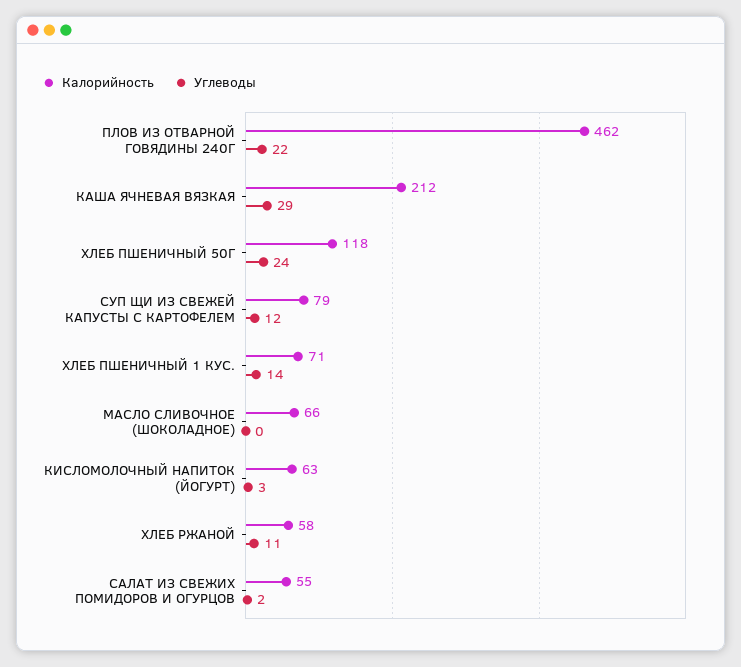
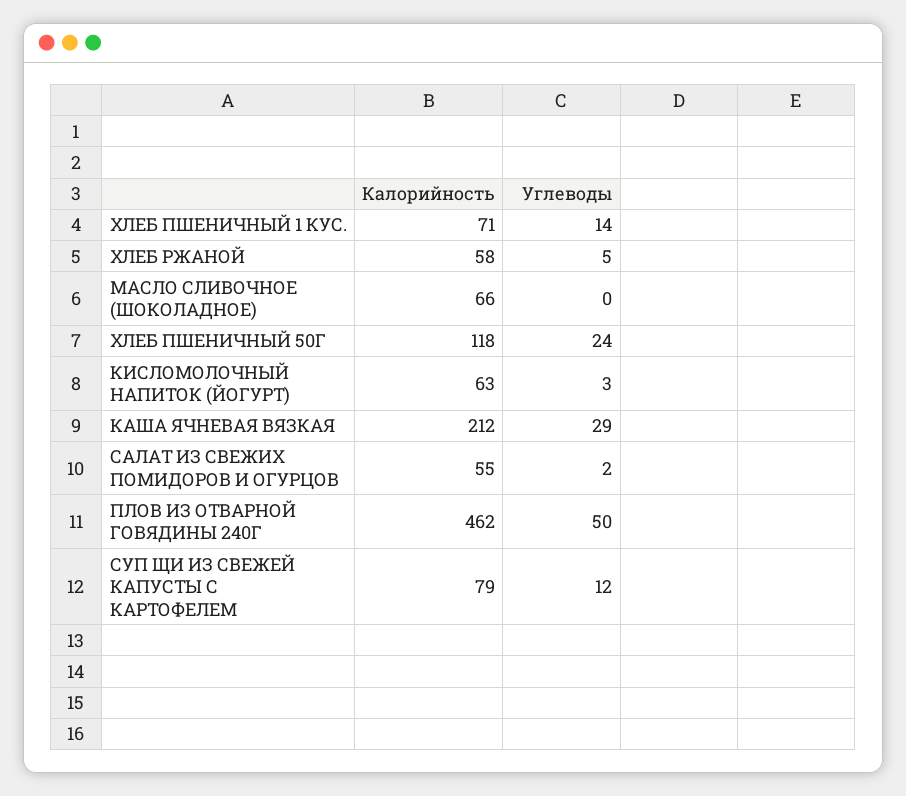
  {
    "Калорийность": {
      "ПЛОВ ИЗ ОТВАРНОЙ ГОВЯДИНЫ 240Г": 462,
      "КАША ЯЧНЕВАЯ ВЯЗКАЯ": 212,
      "ХЛЕБ ПШЕНИЧНЫЙ 50Г": 118,
      "СУП ЩИ ИЗ СВЕЖЕЙ КАПУСТЫ С КАРТОФЕЛЕМ": 79,
      "ХЛЕБ ПШЕНИЧНЫЙ 1 КУС.": 71,
      "МАСЛО СЛИВОЧНОЕ (ШОКОЛАДНОЕ)": 66,
      "КИСЛОМОЛОЧНЫЙ НАПИТОК (ЙОГУРТ)": 63,
      "ХЛЕБ РЖАНОЙ": 58,
      "САЛАТ ИЗ СВЕЖИХ ПОМИДОРОВ И ОГУРЦОВ": 55
    },
    "Углеводы": {
-     "ПЛОВ ИЗ ОТВАРНОЙ ГОВЯДИНЫ 240Г": 22,
+     "ПЛОВ ИЗ ОТВАРНОЙ ГОВЯДИНЫ 240Г": 50,
      "КАША ЯЧНЕВАЯ ВЯЗКАЯ": 29,
      "ХЛЕБ ПШЕНИЧНЫЙ 50Г": 24,
      "СУП ЩИ ИЗ СВЕЖЕЙ КАПУСТЫ С КАРТОФЕЛЕМ": 12,
      "ХЛЕБ ПШЕНИЧНЫЙ 1 КУС.": 14,
      "МАСЛО СЛИВОЧНОЕ (ШОКОЛАДНОЕ)": 0,
      "КИСЛОМОЛОЧНЫЙ НАПИТОК (ЙОГУРТ)": 3,
-     "ХЛЕБ РЖАНОЙ": 11,
+     "ХЛЕБ РЖАНОЙ": 5,
      "САЛАТ ИЗ СВЕЖИХ ПОМИДОРОВ И ОГУРЦОВ": 2
    }
  }

